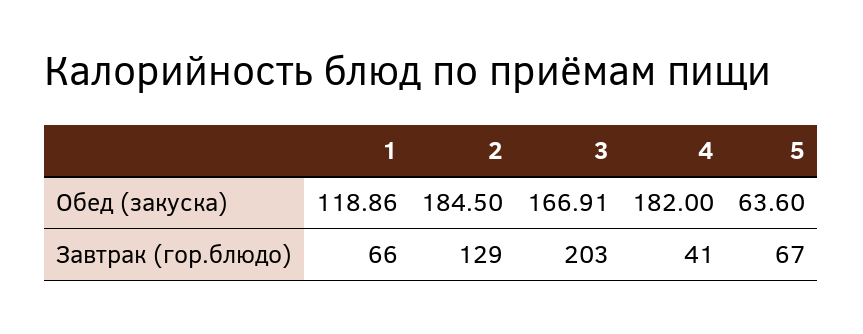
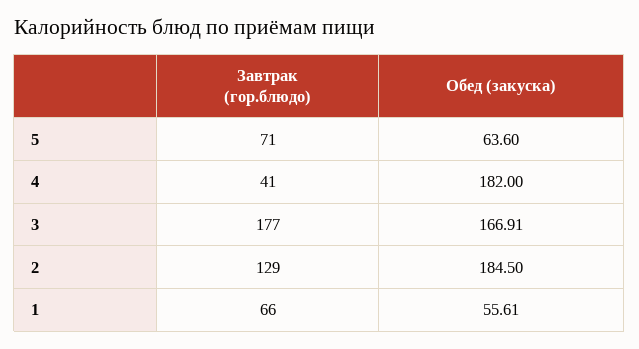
  {
    "1": {
-     "Обед (закуска)": 118.86,
+     "Обед (закуска)": 55.61,
      "Завтрак (гор.блюдо)": 66
    },
    "2": {
      "Обед (закуска)": 184.5,
      "Завтрак (гор.блюдо)": 129
    },
    "3": {
      "Обед (закуска)": 166.91,
-     "Завтрак (гор.блюдо)": 203
+     "Завтрак (гор.блюдо)": 177
    },
    "4": {
      "Обед (закуска)": 182,
      "Завтрак (гор.блюдо)": 41
    },
    "5": {
      "Обед (закуска)": 63.6,
-     "Завтрак (гор.блюдо)": 67
+     "Завтрак (гор.блюдо)": 71
    }
  }

